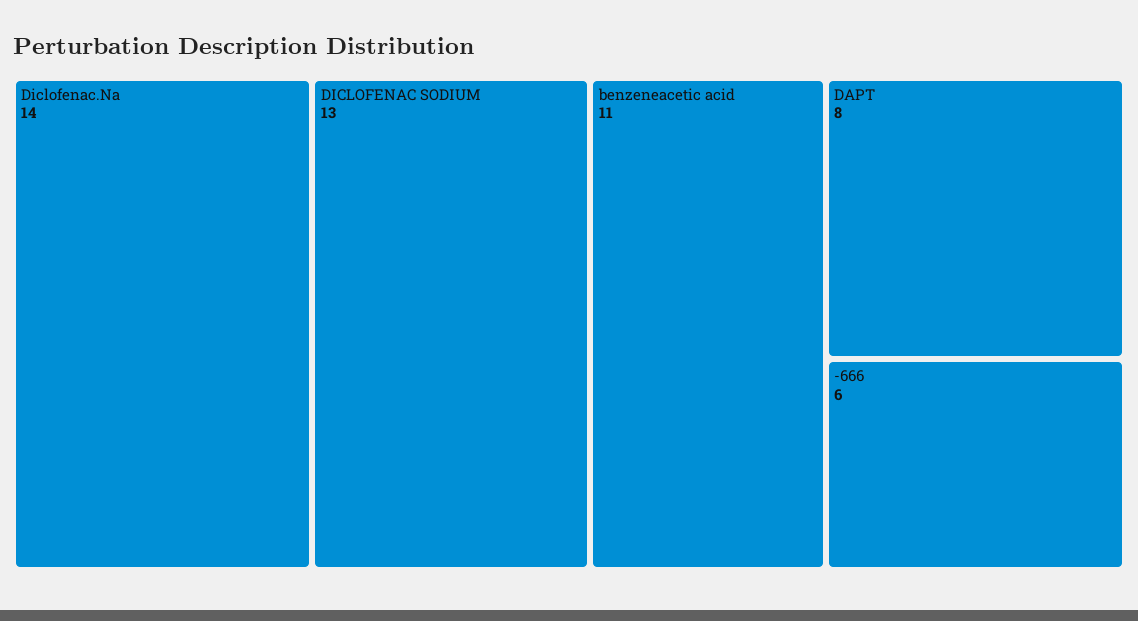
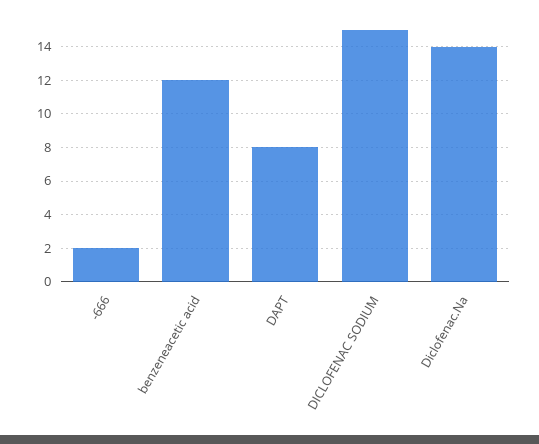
  {
    "Diclofenac.Na": 14,
-   "DICLOFENAC SODIUM": 13,
+   "DICLOFENAC SODIUM": 15,
-   "benzeneacetic acid": 11,
+   "benzeneacetic acid": 12,
    "DAPT": 8,
-   "-666": 6
+   "-666": 2
  }

